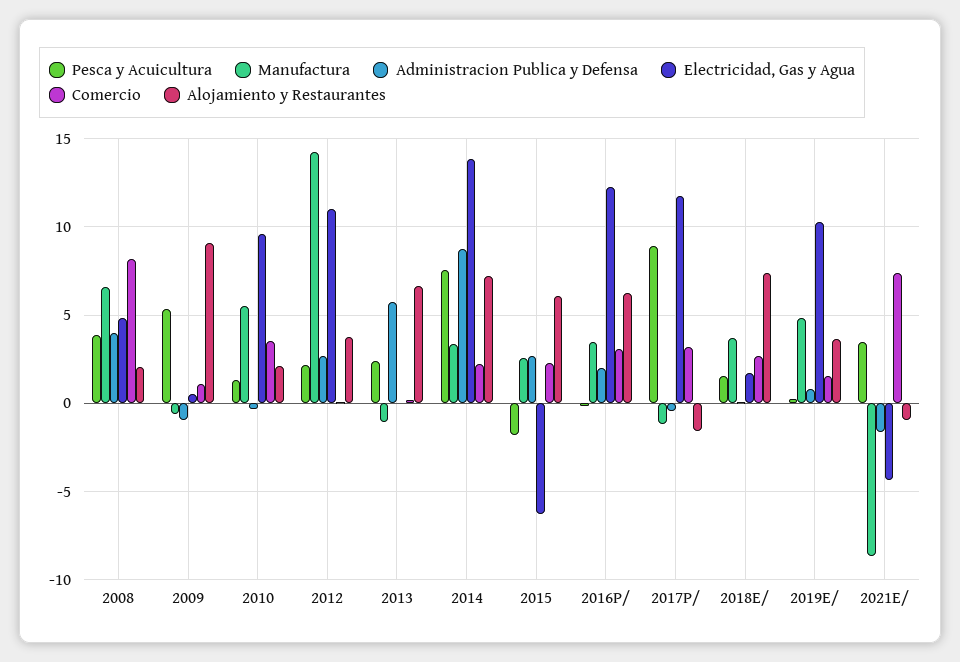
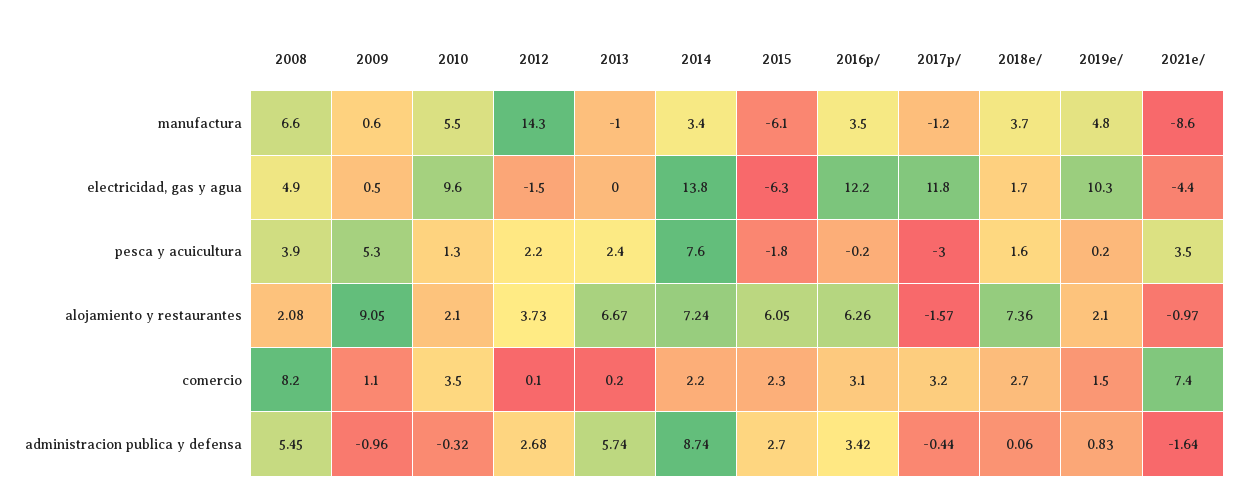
  {
    "Pesca y Acuicultura": {
      "2008": 3.9,
      "2009": 5.3,
      "2010": 1.3,
      "2012": 2.2,
      "2013": 2.4,
      "2014": 7.6,
      "2015": -1.8,
      "2016P/": -0.2,
-     "2017P/": 9,
+     "2017P/": -3,
      "2018E/": 1.6,
      "2019E/": 0.2,
      "2021E/": 3.5
    },
    "Manufactura": {
      "2008": 6.6,
-     "2009": -0.5,
+     "2009": 0.6,
      "2010": 5.5,
      "2012": 14.3,
      "2013": -1,
      "2014": 3.4,
-     "2015": 2.5,
+     "2015": -6.1,
      "2016P/": 3.5,
      "2017P/": -1.2,
      "2018E/": 3.7,
      "2019E/": 4.8,
      "2021E/": -8.6
    },
    "Administracion Publica y Defensa": {
-     "2008": 4,
+     "2008": 5.45,
      "2009": -0.96,
      "2010": -0.32,
      "2012": 2.68,
      "2013": 5.74,
      "2014": 8.74,
      "2015": 2.7,
-     "2016P/": 2,
+     "2016P/": 3.42,
      "2017P/": -0.44,
      "2018E/": 0.06,
      "2019E/": 0.83,
      "2021E/": -1.64
    },
    "Electricidad, Gas y Agua": {
      "2008": 4.9,
      "2009": 0.5,
      "2010": 9.6,
-     "2012": 11,
+     "2012": -1.5,
      "2013": 0,
      "2014": 13.8,
      "2015": -6.3,
      "2016P/": 12.2,
      "2017P/": 11.8,
      "2018E/": 1.7,
      "2019E/": 10.3,
      "2021E/": -4.4
    },
    "Comercio": {
      "2008": 8.2,
      "2009": 1.1,
      "2010": 3.5,
      "2012": 0.1,
      "2013": 0.2,
      "2014": 2.2,
      "2015": 2.3,
      "2016P/": 3.1,
      "2017P/": 3.2,
      "2018E/": 2.7,
      "2019E/": 1.5,
      "2021E/": 7.4
    },
    "Alojamiento y Restaurantes": {
      "2008": 2.08,
      "2009": 9.05,
      "2010": 2.1,
      "2012": 3.73,
      "2013": 6.67,
      "2014": 7.24,
      "2015": 6.05,
      "2016P/": 6.26,
      "2017P/": -1.57,
      "2018E/": 7.36,
-     "2019E/": 3.5,
+     "2019E/": 2.1,
      "2021E/": -0.97
    }
  }

